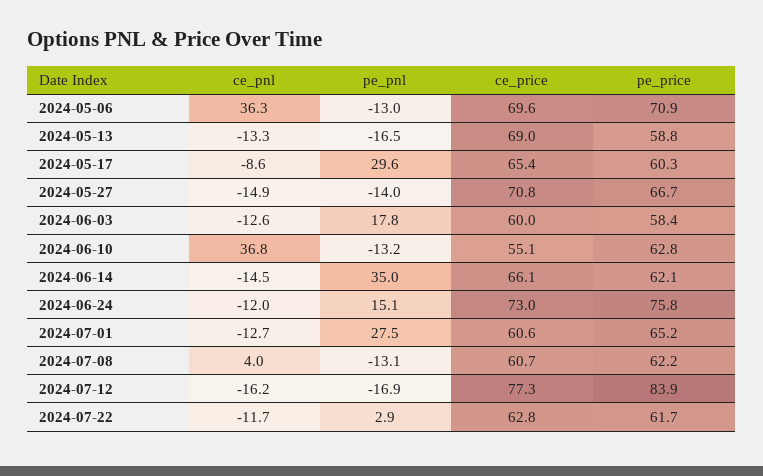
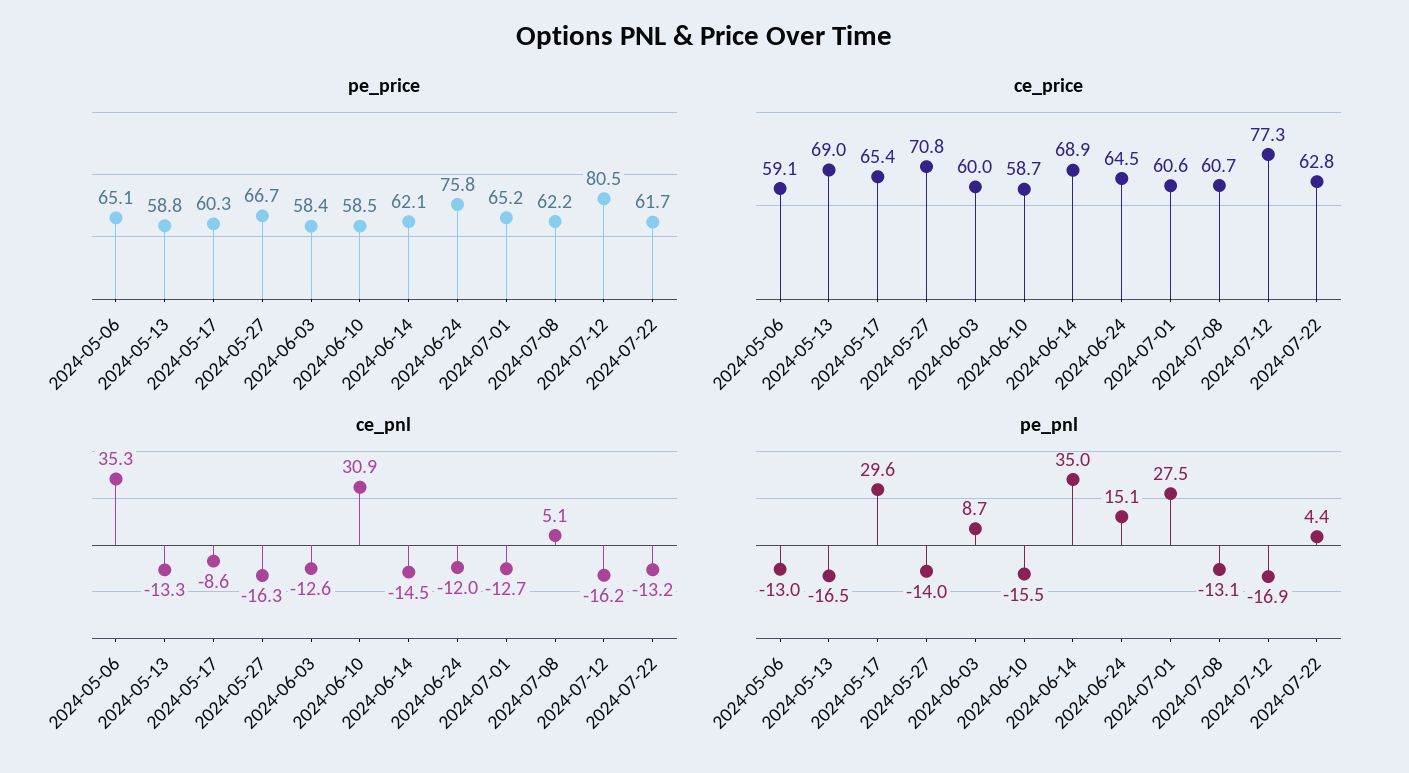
  {
    "ce_pnl": {
-     "2024-05-06": 36.3,
+     "2024-05-06": 35.3,
      "2024-05-13": -13.3,
      "2024-05-17": -8.6,
-     "2024-05-27": -14.9,
+     "2024-05-27": -16.3,
      "2024-06-03": -12.6,
-     "2024-06-10": 36.8,
+     "2024-06-10": 30.9,
      "2024-06-14": -14.5,
      "2024-06-24": -12,
      "2024-07-01": -12.7,
-     "2024-07-08": 4,
+     "2024-07-08": 5.1,
      "2024-07-12": -16.2,
-     "2024-07-22": -11.7
+     "2024-07-22": -13.2
    },
    "pe_pnl": {
      "2024-05-06": -13,
      "2024-05-13": -16.5,
      "2024-05-17": 29.6,
      "2024-05-27": -14,
-     "2024-06-03": 17.8,
+     "2024-06-03": 8.7,
-     "2024-06-10": -13.2,
+     "2024-06-10": -15.5,
      "2024-06-14": 35,
      "2024-06-24": 15.1,
      "2024-07-01": 27.5,
      "2024-07-08": -13.1,
      "2024-07-12": -16.9,
-     "2024-07-22": 2.9
+     "2024-07-22": 4.4
    },
    "ce_price": {
-     "2024-05-06": 69.6,
+     "2024-05-06": 59.1,
      "2024-05-13": 69,
      "2024-05-17": 65.4,
      "2024-05-27": 70.8,
      "2024-06-03": 60,
-     "2024-06-10": 55.1,
+     "2024-06-10": 58.7,
-     "2024-06-14": 66.1,
+     "2024-06-14": 68.9,
-     "2024-06-24": 73,
+     "2024-06-24": 64.5,
      "2024-07-01": 60.6,
      "2024-07-08": 60.7,
      "2024-07-12": 77.3,
      "2024-07-22": 62.8
    },
    "pe_price": {
-     "2024-05-06": 70.9,
+     "2024-05-06": 65.1,
      "2024-05-13": 58.8,
      "2024-05-17": 60.3,
      "2024-05-27": 66.7,
      "2024-06-03": 58.4,
-     "2024-06-10": 62.8,
+     "2024-06-10": 58.5,
      "2024-06-14": 62.1,
      "2024-06-24": 75.8,
      "2024-07-01": 65.2,
      "2024-07-08": 62.2,
-     "2024-07-12": 83.9,
+     "2024-07-12": 80.5,
      "2024-07-22": 61.7
    }
  }

